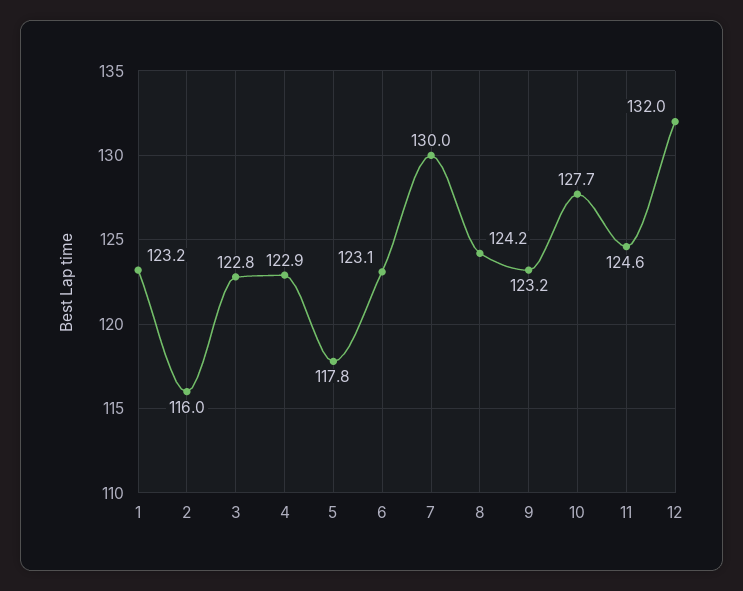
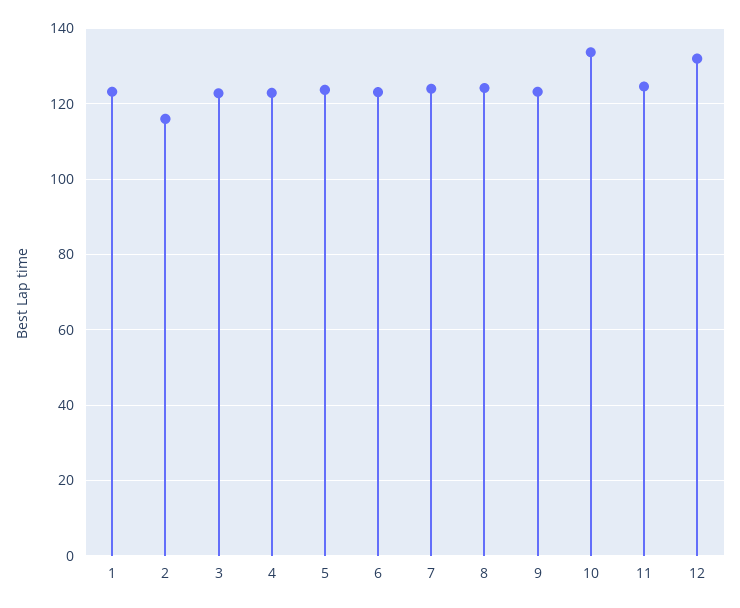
  {
    "1": 123.2,
    "2": 116,
    "3": 122.8,
    "4": 122.9,
-   "5": 117.8,
+   "5": 124,
    "6": 123.1,
-   "7": 130,
+   "7": 124,
    "8": 124.2,
    "9": 123.2,
-   "10": 127.7,
+   "10": 134,
    "11": 124.6,
    "12": 132
  }

